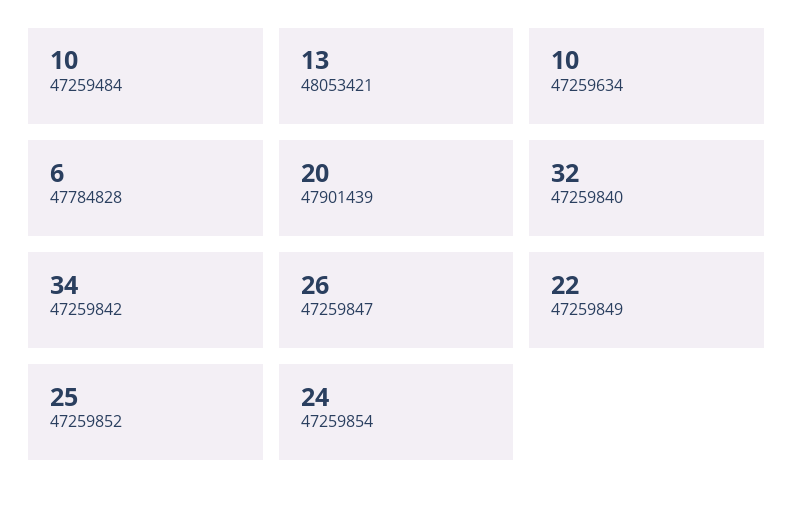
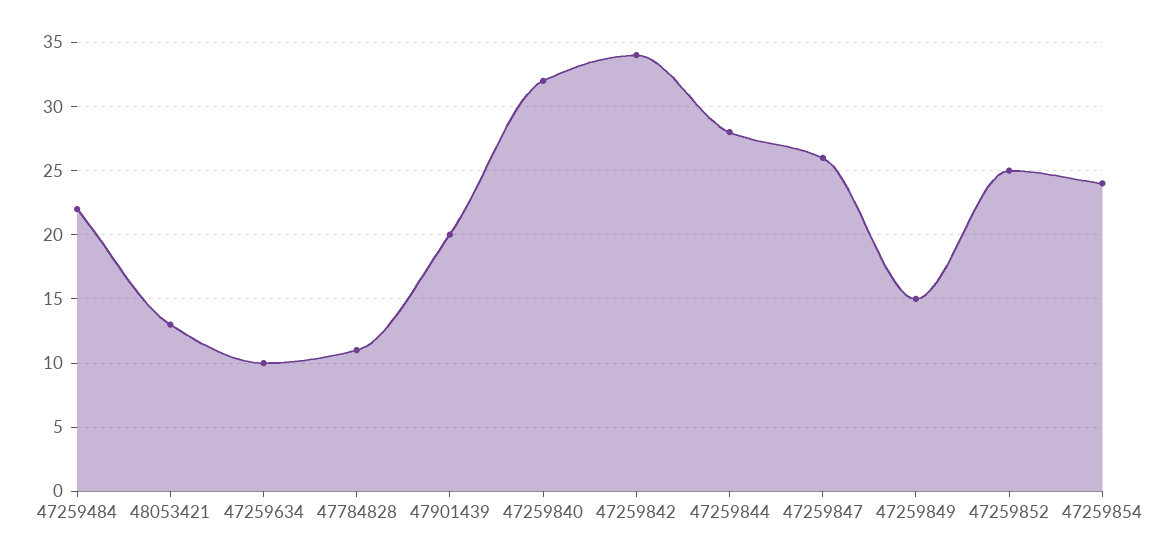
  {
-   "47259484": 10,
+   "47259484": 22,
    "48053421": 13,
    "47259634": 10,
-   "47784828": 6,
+   "47784828": 11,
    "47901439": 20,
    "47259840": 32,
    "47259842": 34,
    "47259847": 26,
-   "47259849": 22,
+   "47259849": 15,
    "47259852": 25,
-   "47259854": 24
+   "47259854": 24,
+   "47259844": 28
  }

